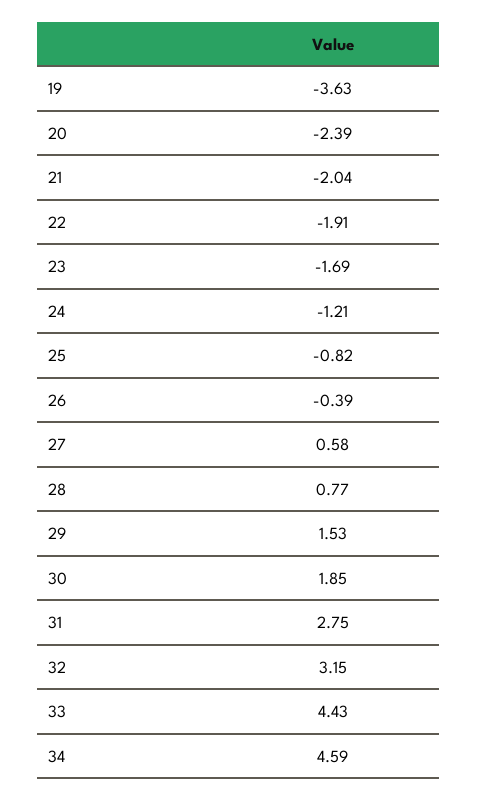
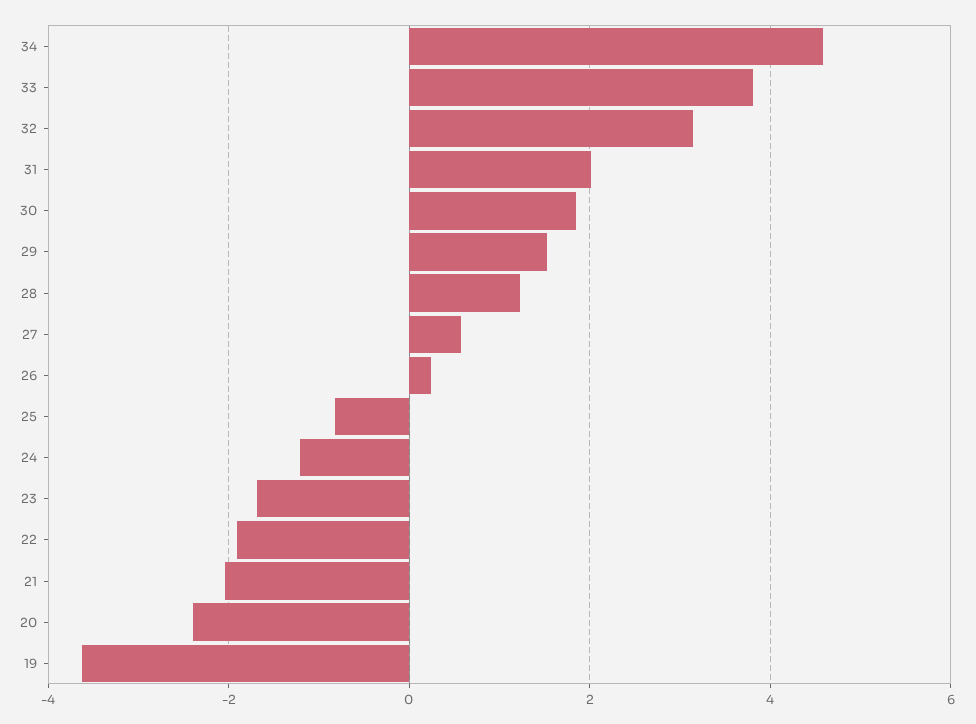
  {
    "19": -3.63,
    "20": -2.39,
    "21": -2.04,
    "22": -1.91,
    "23": -1.69,
    "24": -1.21,
    "25": -0.82,
-   "26": -0.39,
+   "26": 0.2,
    "27": 0.58,
-   "28": 0.77,
+   "28": 1.2,
    "29": 1.53,
    "30": 1.85,
-   "31": 2.75,
+   "31": 2,
    "32": 3.15,
-   "33": 4.43,
+   "33": 3.8,
    "34": 4.59
  }

